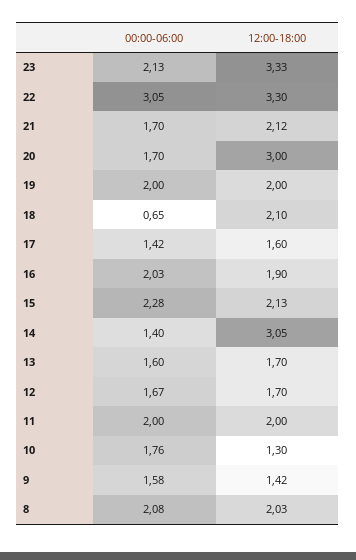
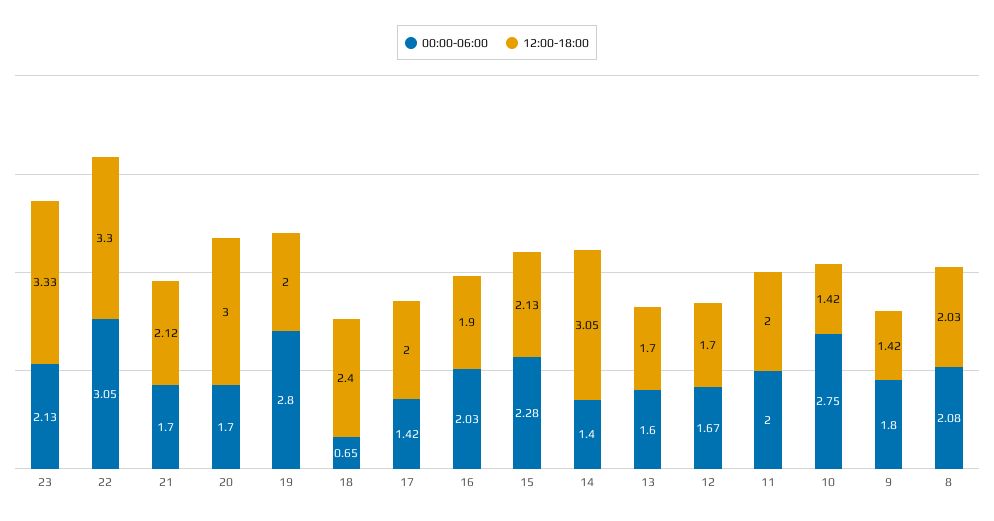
  {
    "00:00-06:00": {
      "23": 2.13,
      "22": 3.05,
      "21": 1.7,
      "20": 1.7,
-     "19": 2,
+     "19": 2.8,
      "18": 0.65,
      "17": 1.42,
      "16": 2.03,
      "15": 2.28,
      "14": 1.4,
      "13": 1.6,
      "12": 1.67,
      "11": 2,
-     "10": 1.76,
+     "10": 2.75,
-     "9": 1.58,
+     "9": 1.8,
      "8": 2.08
    },
    "12:00-18:00": {
      "23": 3.33,
      "22": 3.3,
      "21": 2.12,
      "20": 3,
      "19": 2,
-     "18": 2.1,
+     "18": 2.4,
-     "17": 1.6,
+     "17": 2,
      "16": 1.9,
      "15": 2.13,
      "14": 3.05,
      "13": 1.7,
      "12": 1.7,
      "11": 2,
-     "10": 1.3,
+     "10": 1.42,
      "9": 1.42,
      "8": 2.03
    }
  }

